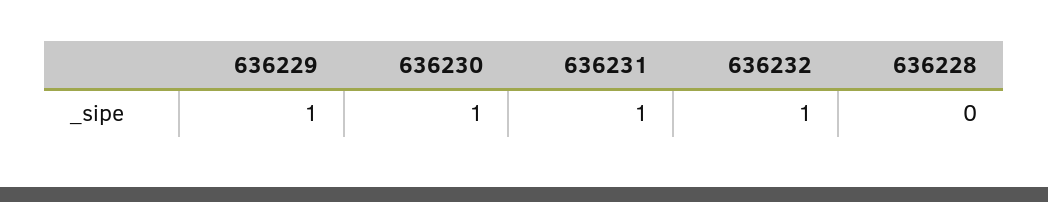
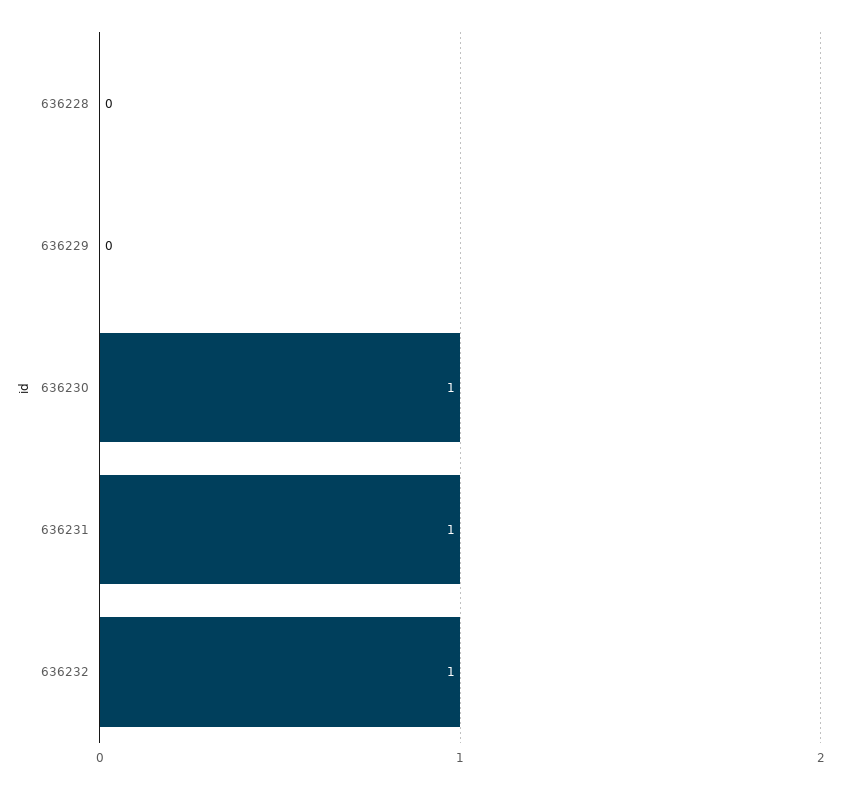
  {
-   "636229": 1,
+   "636229": 0,
    "636230": 1,
    "636231": 1,
    "636232": 1,
    "636228": 0
  }

